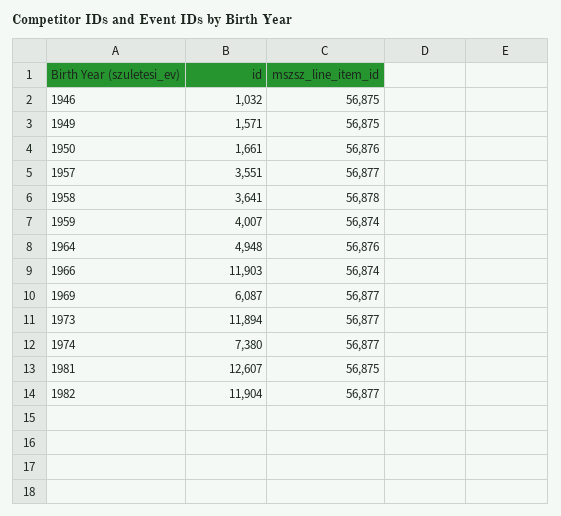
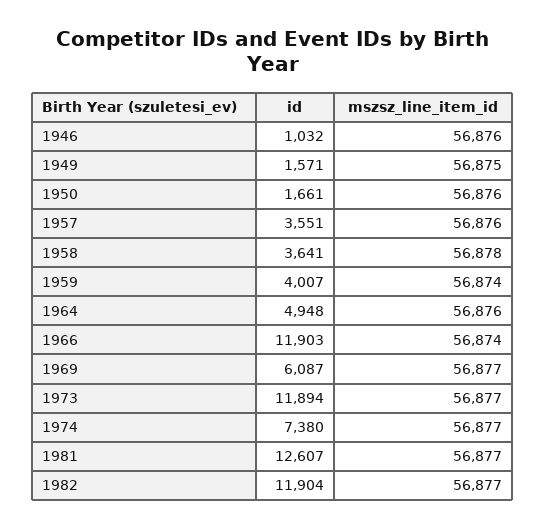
  {
    "id": {
      "1946": 1032,
      "1949": 1571,
      "1950": 1661,
      "1957": 3551,
      "1958": 3641,
      "1959": 4007,
      "1964": 4948,
      "1966": 11903,
      "1969": 6087,
      "1973": 11894,
      "1974": 7380,
      "1981": 12607,
      "1982": 11904
    },
    "mszsz_line_item_id": {
-     "1946": 56875,
+     "1946": 56876,
      "1949": 56875,
      "1950": 56876,
-     "1957": 56877,
+     "1957": 56876,
      "1958": 56878,
      "1959": 56874,
      "1964": 56876,
      "1966": 56874,
      "1969": 56877,
      "1973": 56877,
      "1974": 56877,
-     "1981": 56875,
+     "1981": 56877,
      "1982": 56877
    }
  }

